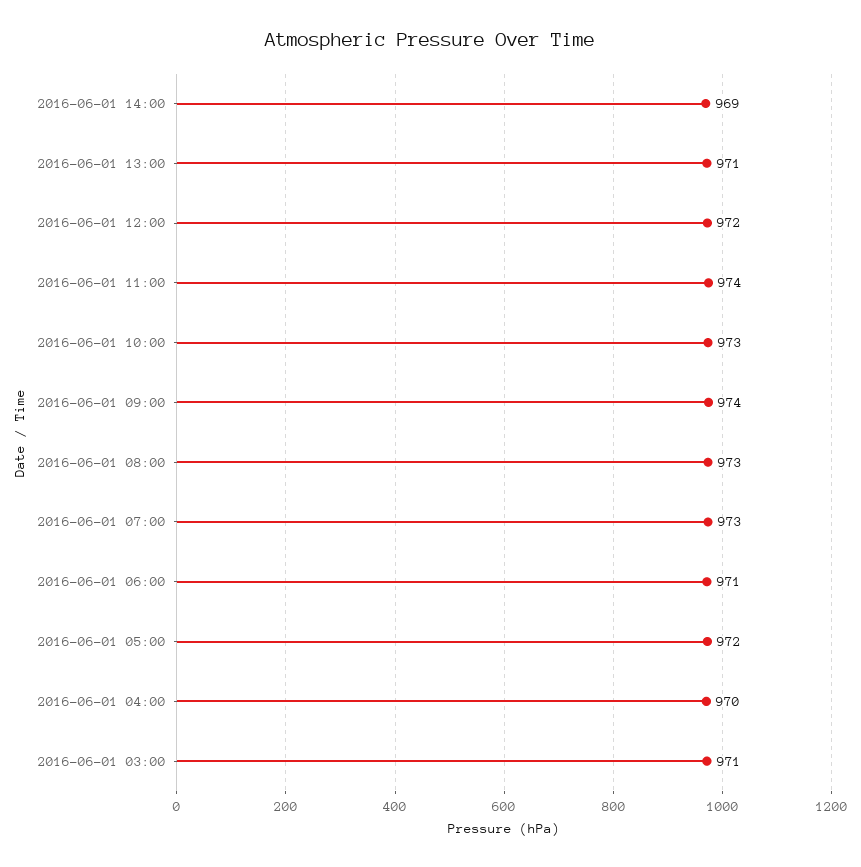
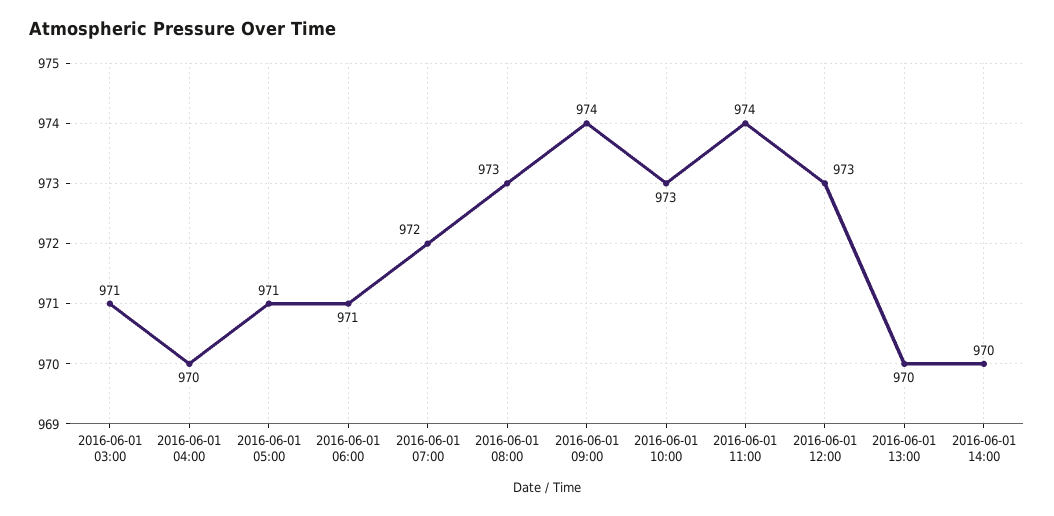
  {
-   "2016-06-01 14:00": 969,
+   "2016-06-01 14:00": 970,
-   "2016-06-01 13:00": 971,
+   "2016-06-01 13:00": 970,
-   "2016-06-01 12:00": 972,
+   "2016-06-01 12:00": 973,
    "2016-06-01 11:00": 974,
    "2016-06-01 10:00": 973,
    "2016-06-01 09:00": 974,
    "2016-06-01 08:00": 973,
-   "2016-06-01 07:00": 973,
+   "2016-06-01 07:00": 972,
    "2016-06-01 06:00": 971,
-   "2016-06-01 05:00": 972,
+   "2016-06-01 05:00": 971,
    "2016-06-01 04:00": 970,
    "2016-06-01 03:00": 971
  }

